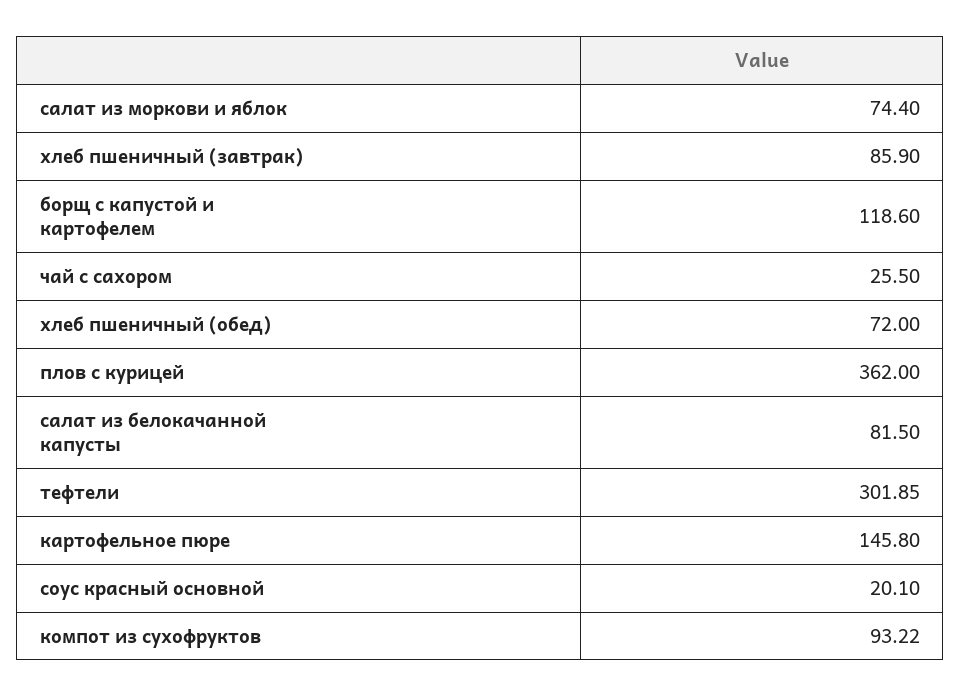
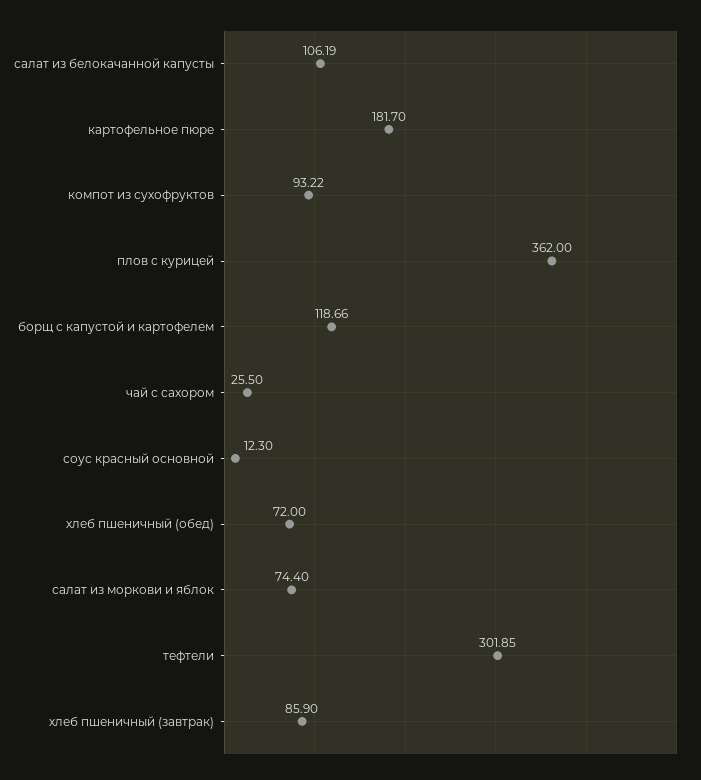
  {
    "салат из моркови и яблок": 74.4,
    "хлеб пшеничный (завтрак)": 85.9,
-   "борщ с капустой и картофелем": 118.6,
+   "борщ с капустой и картофелем": 118.66,
    "чай с сахором": 25.5,
    "хлеб пшеничный (обед)": 72,
    "плов с курицей": 362,
-   "салат из белокачанной капусты": 81.5,
+   "салат из белокачанной капусты": 106.19,
    "тефтели": 301.85,
-   "картофельное пюре": 145.8,
+   "картофельное пюре": 181.7,
-   "соус красный основной": 20.1,
+   "соус красный основной": 12.3,
    "компот из сухофруктов": 93.22
  }

